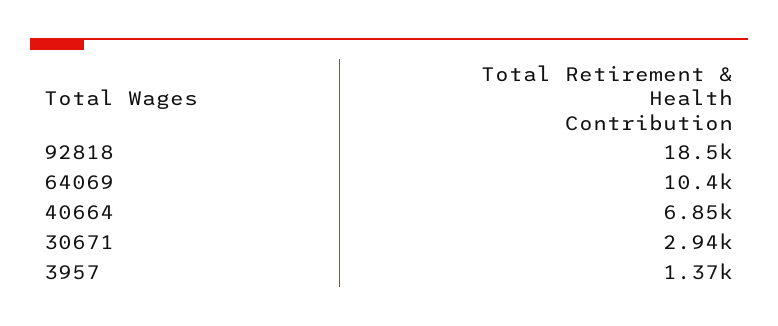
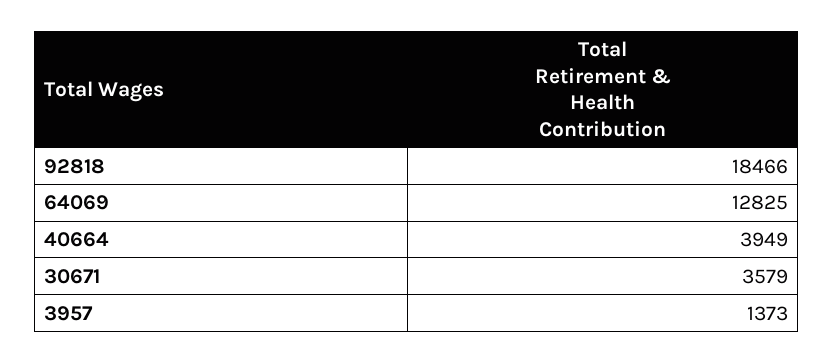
  {
    "92818": 18466,
-   "64069": 10400,
+   "64069": 12825,
-   "40664": 6850,
+   "40664": 3949,
-   "30671": 2940,
+   "30671": 3579,
    "3957": 1373
  }

